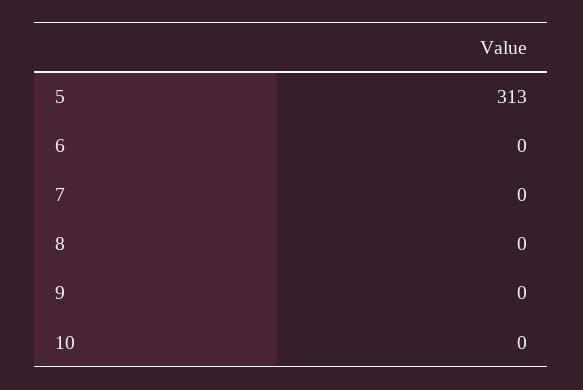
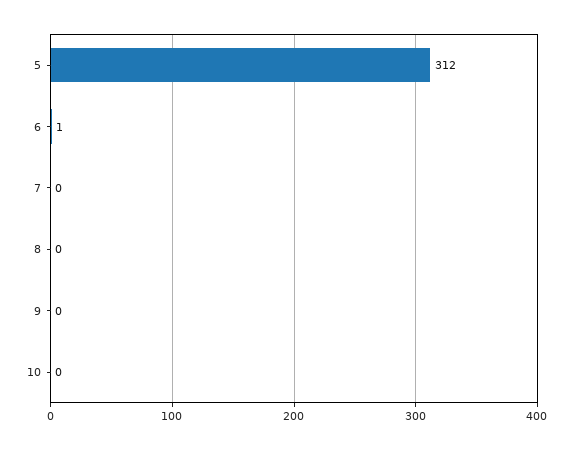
  {
-   "5": 313,
+   "5": 312,
-   "6": 0,
+   "6": 1,
    "7": 0,
    "8": 0,
    "9": 0,
    "10": 0
  }

